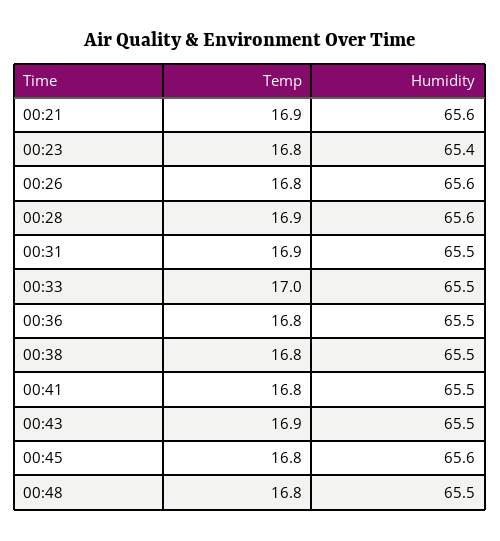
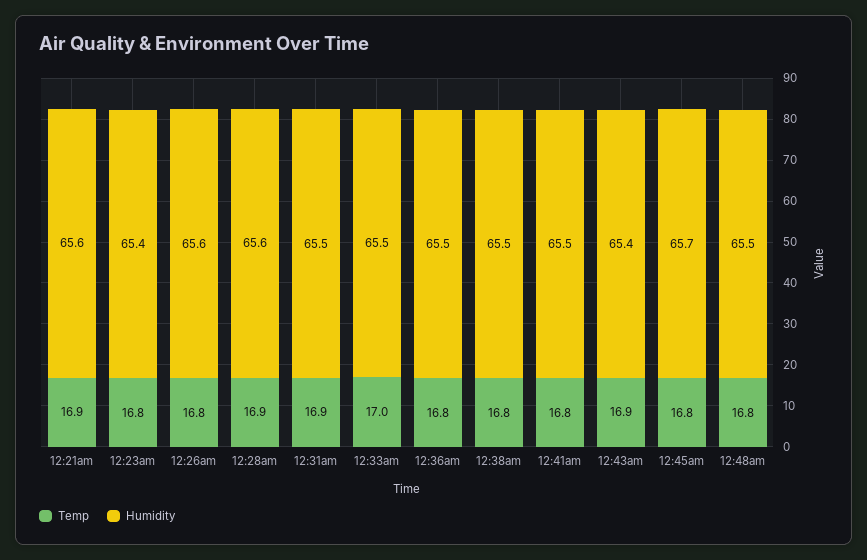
  {
    "Temp": {
      "00:21": 16.9,
      "00:23": 16.8,
      "00:26": 16.8,
      "00:28": 16.9,
      "00:31": 16.9,
      "00:33": 17,
      "00:36": 16.8,
      "00:38": 16.8,
      "00:41": 16.8,
      "00:43": 16.9,
      "00:45": 16.8,
      "00:48": 16.8
    },
    "Humidity": {
      "00:21": 65.6,
      "00:23": 65.4,
      "00:26": 65.6,
      "00:28": 65.6,
      "00:31": 65.5,
      "00:33": 65.5,
      "00:36": 65.5,
      "00:38": 65.5,
      "00:41": 65.5,
-     "00:43": 65.5,
+     "00:43": 65.4,
-     "00:45": 65.6,
+     "00:45": 65.7,
      "00:48": 65.5
    }
  }

